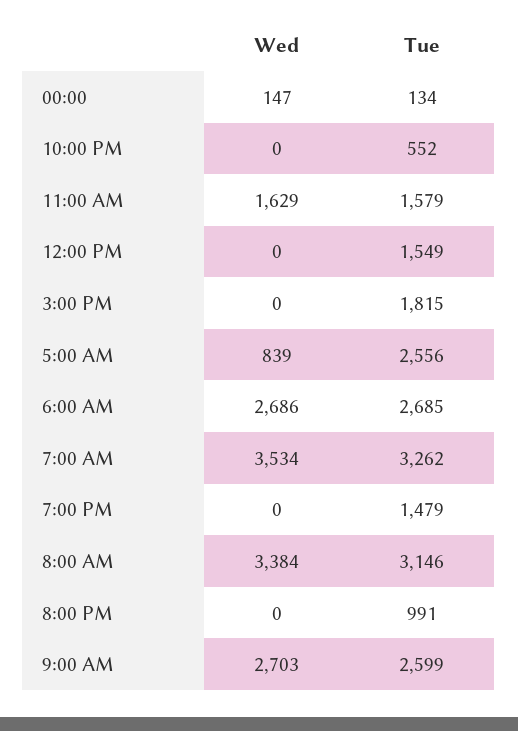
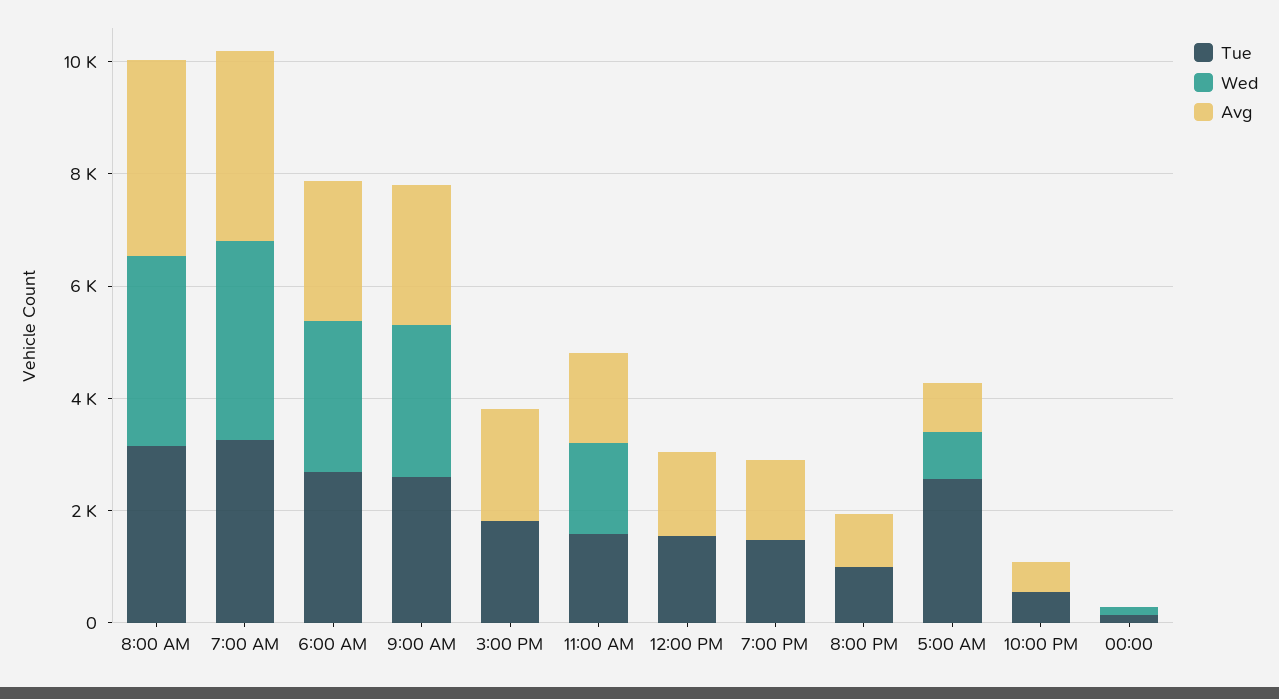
  {
    "Wed": {
      "00:00": 147,
      "10:00 PM": 0,
      "11:00 AM": 1629,
      "12:00 PM": 0,
      "3:00 PM": 0,
      "5:00 AM": 839,
      "6:00 AM": 2686,
      "7:00 AM": 3534,
      "7:00 PM": 0,
      "8:00 AM": 3384,
      "8:00 PM": 0,
      "9:00 AM": 2703
    },
    "Tue": {
      "00:00": 134,
      "10:00 PM": 552,
      "11:00 AM": 1579,
      "12:00 PM": 1549,
      "3:00 PM": 1815,
      "5:00 AM": 2556,
      "6:00 AM": 2685,
      "7:00 AM": 3262,
      "7:00 PM": 1479,
      "8:00 AM": 3146,
      "8:00 PM": 991,
      "9:00 AM": 2599
-   }
+   },
+   "Avg": {
+     "8:00 AM": 3500,
+     "7:00 AM": 3500,
+     "6:00 AM": 2500,
+     "9:00 AM": 2500,
+     "3:00 PM": 2000,
+     "11:00 AM": 1500,
+     "12:00 PM": 1500,
+     "7:00 PM": 1500,
+     "8:00 PM": 1000,
+     "5:00 AM": 1000,
+     "10:00 PM": 500,
+     "00:00": 0
+   }
  }

